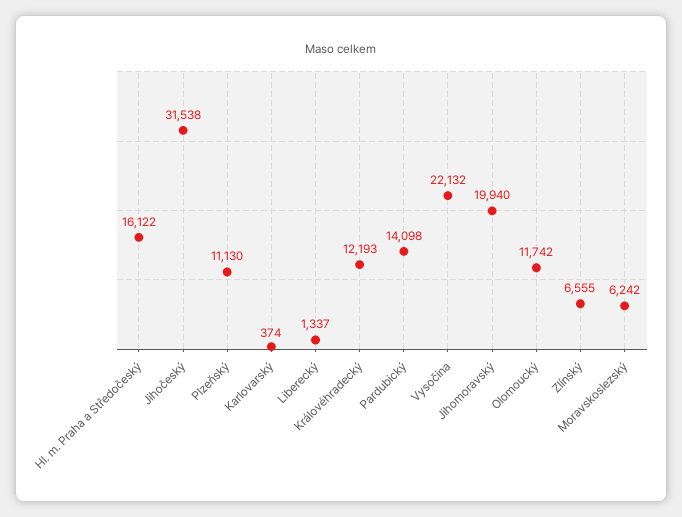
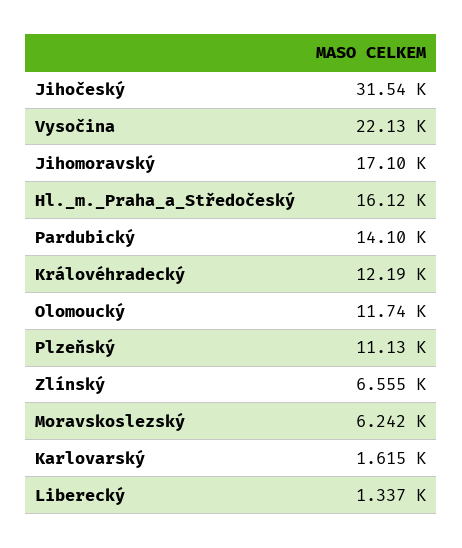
  {
    "Hl. m. Praha a Středočeský": 16122,
    "Jihočeský": 31538,
    "Plzeňský": 11130,
-   "Karlovarský": 374,
+   "Karlovarský": 1615,
    "Liberecký": 1337,
    "Královéhradecký": 12193,
    "Pardubický": 14098,
    "Vysočina": 22132,
-   "Jihomoravský": 19940,
+   "Jihomoravský": 17100,
    "Olomoucký": 11742,
    "Zlínský": 6555,
    "Moravskoslezský": 6242
  }

